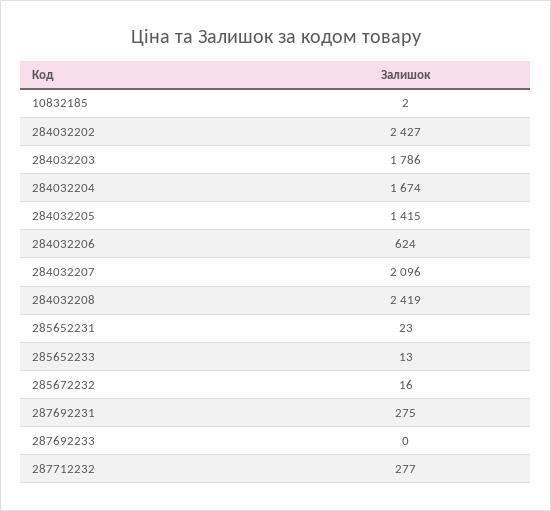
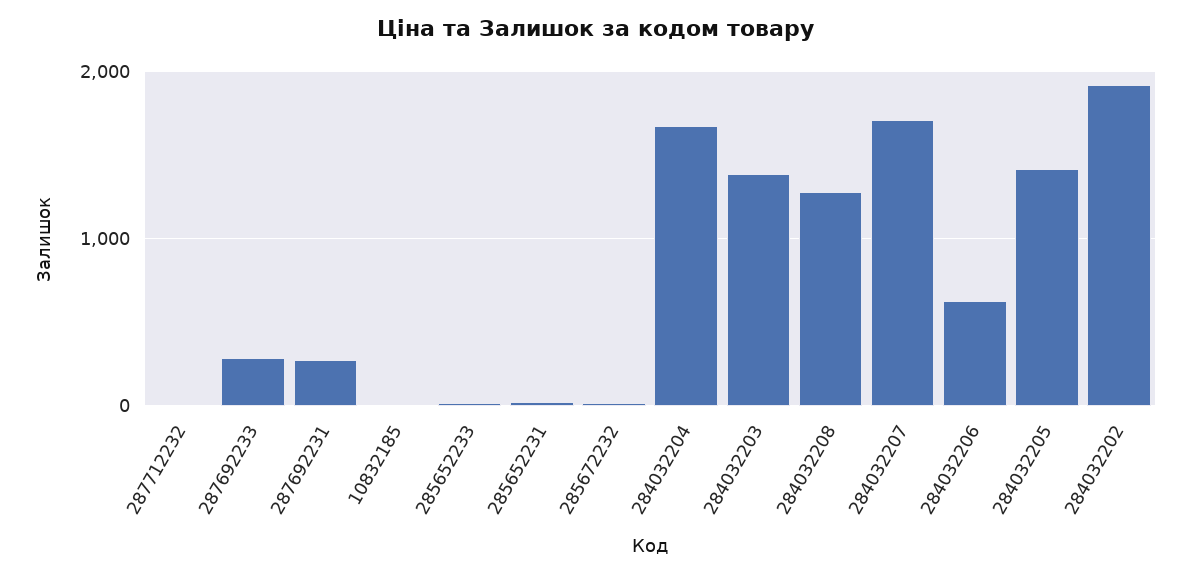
  {
    "10832185": 2,
-   "284032202": 2427,
+   "284032202": 1900,
-   "284032203": 1786,
+   "284032203": 1400,
    "284032204": 1674,
    "284032205": 1415,
    "284032206": 624,
-   "284032207": 2096,
+   "284032207": 1700,
-   "284032208": 2419,
+   "284032208": 1300,
    "285652231": 23,
    "285652233": 13,
    "285672232": 16,
    "287692231": 275,
-   "287692233": 0,
+   "287692233": 300,
-   "287712232": 277
+   "287712232": 0
  }

